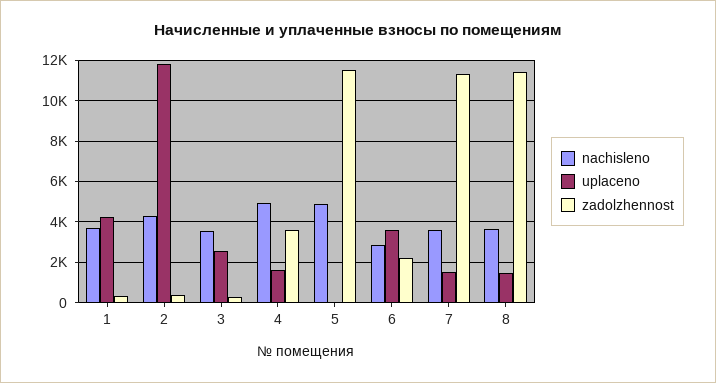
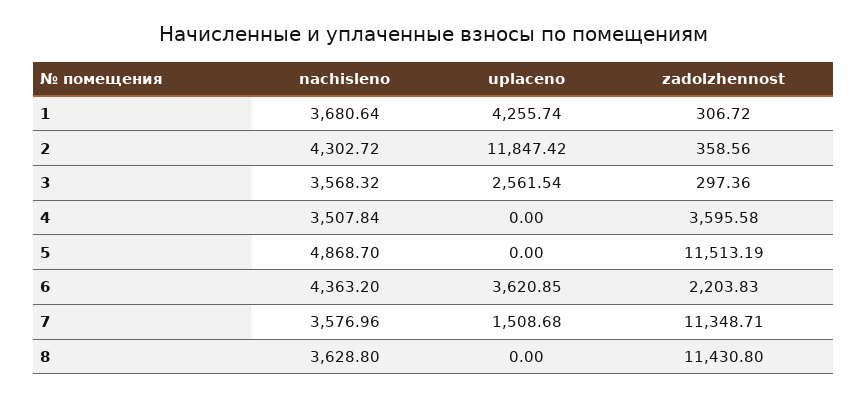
  {
    "nachisleno": {
      "1": 3680.64,
      "2": 4302.72,
      "3": 3568.32,
-     "4": 5000,
+     "4": 3507.84,
      "5": 4868.7,
-     "6": 3000,
+     "6": 4363.2,
      "7": 3576.96,
      "8": 3628.8
    },
    "uplaceno": {
      "1": 4255.74,
      "2": 11847.42,
      "3": 2561.54,
-     "4": 1500,
+     "4": 0,
      "5": 0,
      "6": 3620.85,
      "7": 1508.68,
-     "8": 1500
+     "8": 0
    },
    "zadolzhennost": {
      "1": 306.72,
      "2": 358.56,
      "3": 297.36,
      "4": 3595.58,
      "5": 11513.19,
      "6": 2203.83,
      "7": 11348.71,
      "8": 11430.8
    }
  }

